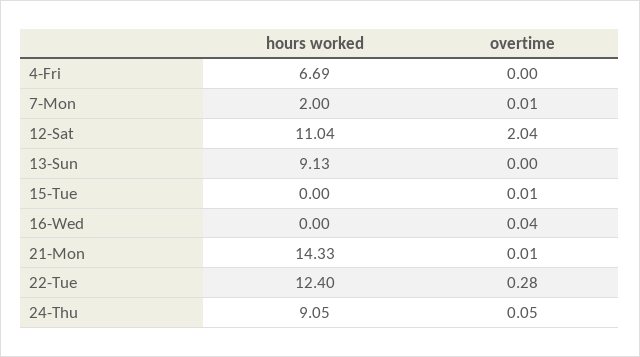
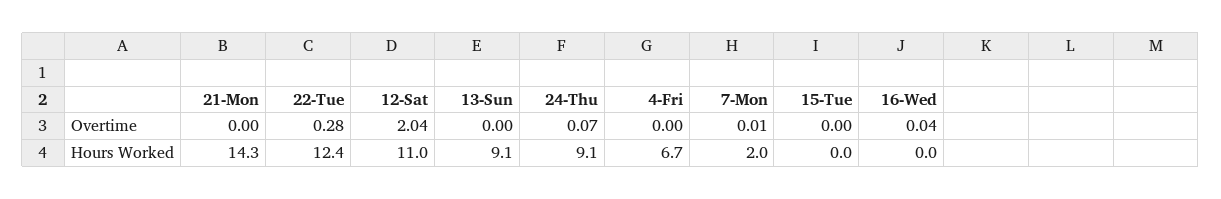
  {
    "hours worked": {
      "4-Fri": 6.69,
      "7-Mon": 2,
      "12-Sat": 11.04,
      "13-Sun": 9.13,
      "15-Tue": 0,
      "16-Wed": 0,
      "21-Mon": 14.33,
      "22-Tue": 12.4,
      "24-Thu": 9.05
    },
    "overtime": {
      "4-Fri": 0,
      "7-Mon": 0.01,
      "12-Sat": 2.04,
      "13-Sun": 0,
-     "15-Tue": 0.01,
+     "15-Tue": 0,
      "16-Wed": 0.04,
-     "21-Mon": 0.01,
+     "21-Mon": 0,
      "22-Tue": 0.28,
-     "24-Thu": 0.05
+     "24-Thu": 0.07
    }
  }

